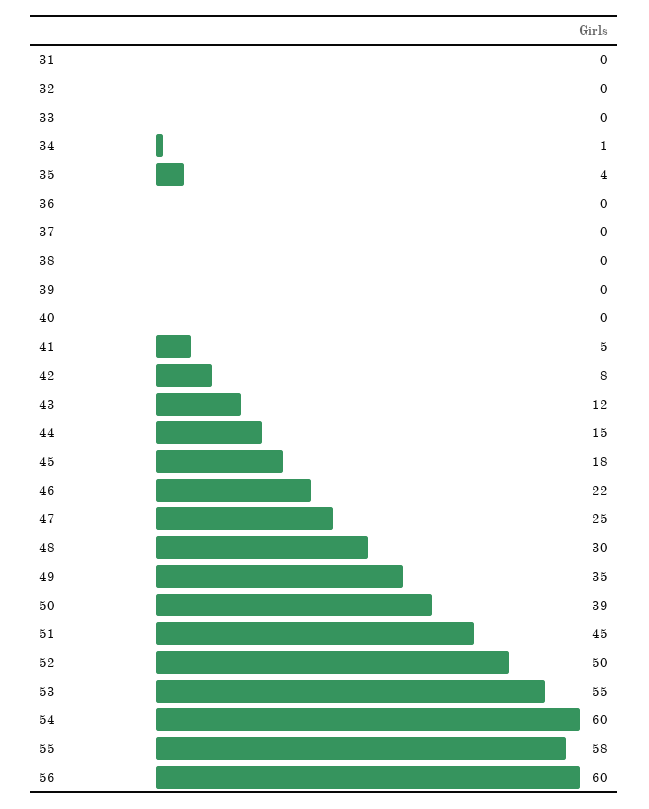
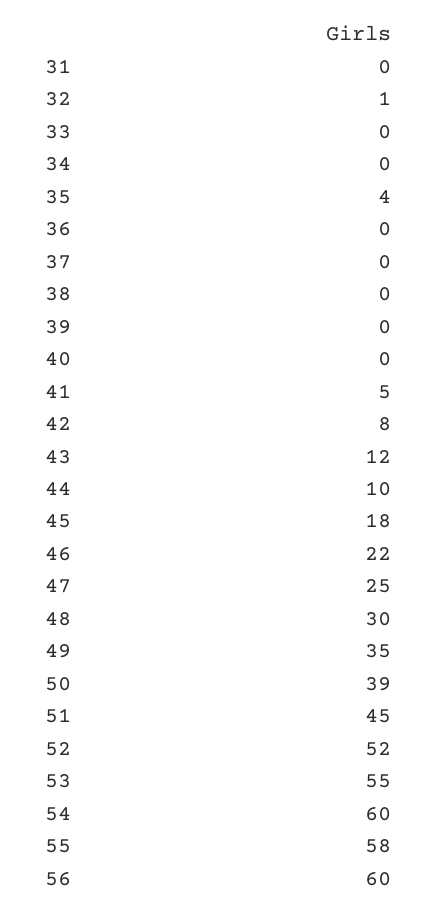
  {
    "31": 0,
-   "32": 0,
+   "32": 1,
    "33": 0,
-   "34": 1,
+   "34": 0,
    "35": 4,
    "36": 0,
    "37": 0,
    "38": 0,
    "39": 0,
    "40": 0,
    "41": 5,
    "42": 8,
    "43": 12,
-   "44": 15,
+   "44": 10,
    "45": 18,
    "46": 22,
    "47": 25,
    "48": 30,
    "49": 35,
    "50": 39,
    "51": 45,
-   "52": 50,
+   "52": 52,
    "53": 55,
    "54": 60,
    "55": 58,
    "56": 60
  }

